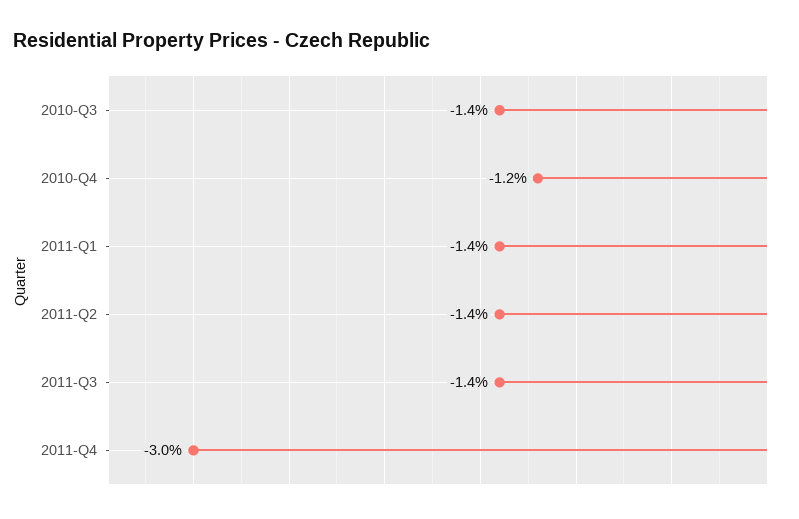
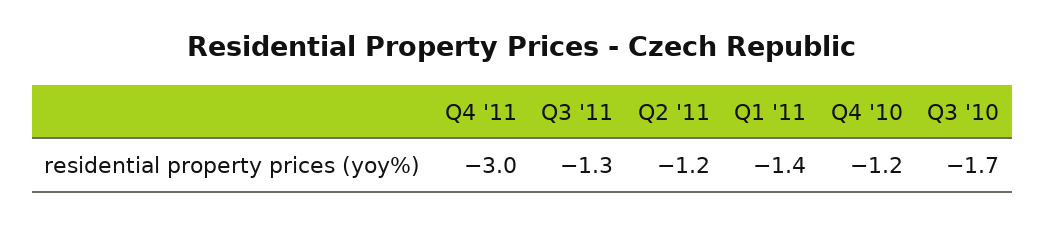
  {
-   "2010-Q3": -1.4,
+   "2010-Q3": -1.7,
    "2010-Q4": -1.2,
    "2011-Q1": -1.4,
-   "2011-Q2": -1.4,
+   "2011-Q2": -1.2,
-   "2011-Q3": -1.4,
+   "2011-Q3": -1.3,
    "2011-Q4": -3
  }

